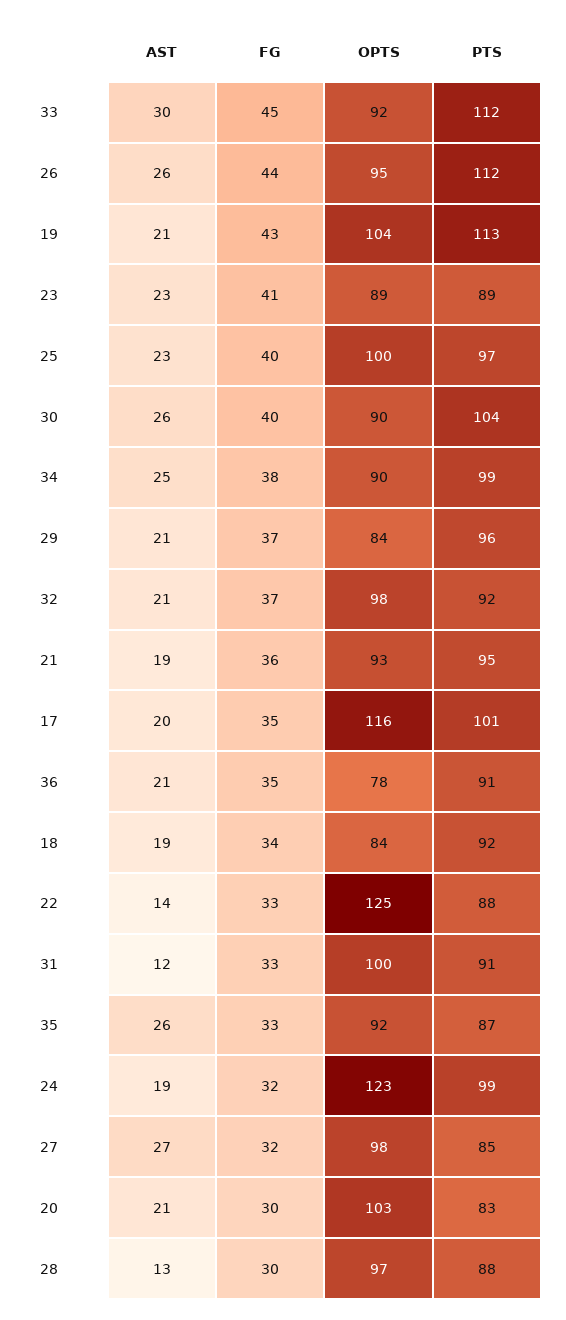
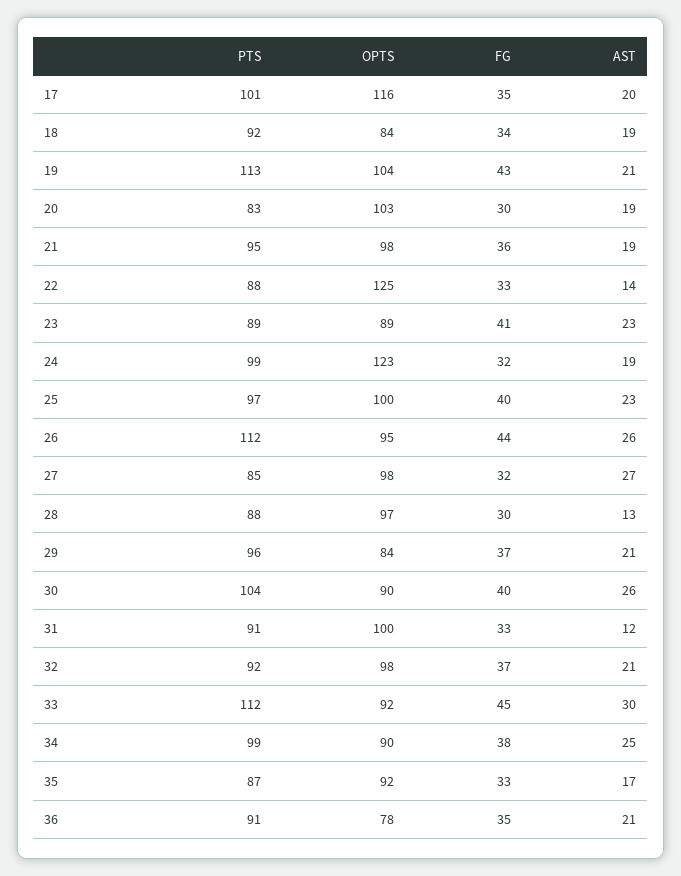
  {
    "AST": {
      "33": 30,
      "26": 26,
      "19": 21,
      "23": 23,
      "25": 23,
      "30": 26,
      "34": 25,
      "29": 21,
      "32": 21,
      "21": 19,
      "17": 20,
      "36": 21,
      "18": 19,
      "22": 14,
      "31": 12,
-     "35": 26,
+     "35": 17,
      "24": 19,
      "27": 27,
-     "20": 21,
+     "20": 19,
      "28": 13
    },
    "FG": {
      "33": 45,
      "26": 44,
      "19": 43,
      "23": 41,
      "25": 40,
      "30": 40,
      "34": 38,
      "29": 37,
      "32": 37,
      "21": 36,
      "17": 35,
      "36": 35,
      "18": 34,
      "22": 33,
      "31": 33,
      "35": 33,
      "24": 32,
      "27": 32,
      "20": 30,
      "28": 30
    },
    "OPTS": {
      "33": 92,
      "26": 95,
      "19": 104,
      "23": 89,
      "25": 100,
      "30": 90,
      "34": 90,
      "29": 84,
      "32": 98,
-     "21": 93,
+     "21": 98,
      "17": 116,
      "36": 78,
      "18": 84,
      "22": 125,
      "31": 100,
      "35": 92,
      "24": 123,
      "27": 98,
      "20": 103,
      "28": 97
    },
    "PTS": {
      "33": 112,
      "26": 112,
      "19": 113,
      "23": 89,
      "25": 97,
      "30": 104,
      "34": 99,
      "29": 96,
      "32": 92,
      "21": 95,
      "17": 101,
      "36": 91,
      "18": 92,
      "22": 88,
      "31": 91,
      "35": 87,
      "24": 99,
      "27": 85,
      "20": 83,
      "28": 88
    }
  }

